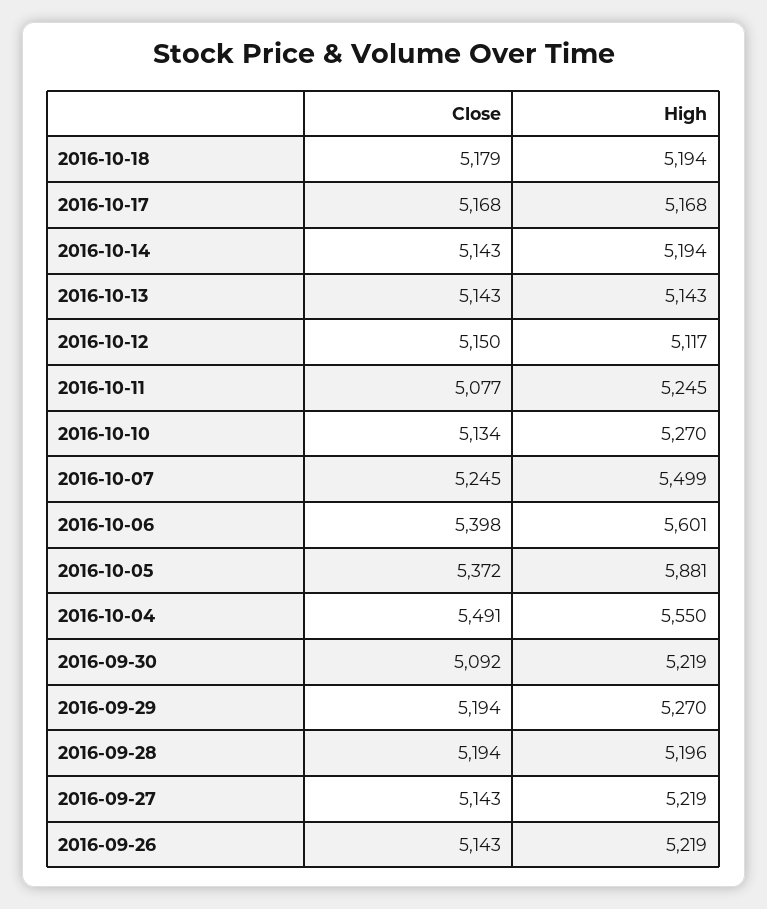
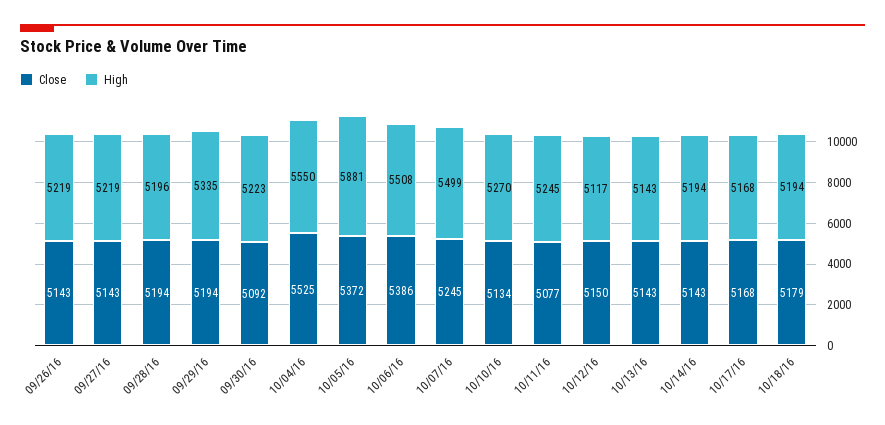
  {
    "Close": {
      "2016-10-18": 5179,
      "2016-10-17": 5168,
      "2016-10-14": 5143,
      "2016-10-13": 5143,
      "2016-10-12": 5150,
      "2016-10-11": 5077,
      "2016-10-10": 5134,
      "2016-10-07": 5245,
-     "2016-10-06": 5398,
+     "2016-10-06": 5386,
      "2016-10-05": 5372,
-     "2016-10-04": 5491,
+     "2016-10-04": 5525,
      "2016-09-30": 5092,
      "2016-09-29": 5194,
      "2016-09-28": 5194,
      "2016-09-27": 5143,
      "2016-09-26": 5143
    },
    "High": {
      "2016-10-18": 5194,
      "2016-10-17": 5168,
      "2016-10-14": 5194,
      "2016-10-13": 5143,
      "2016-10-12": 5117,
      "2016-10-11": 5245,
      "2016-10-10": 5270,
      "2016-10-07": 5499,
-     "2016-10-06": 5601,
+     "2016-10-06": 5508,
      "2016-10-05": 5881,
      "2016-10-04": 5550,
-     "2016-09-30": 5219,
+     "2016-09-30": 5223,
-     "2016-09-29": 5270,
+     "2016-09-29": 5335,
      "2016-09-28": 5196,
      "2016-09-27": 5219,
      "2016-09-26": 5219
    }
  }

